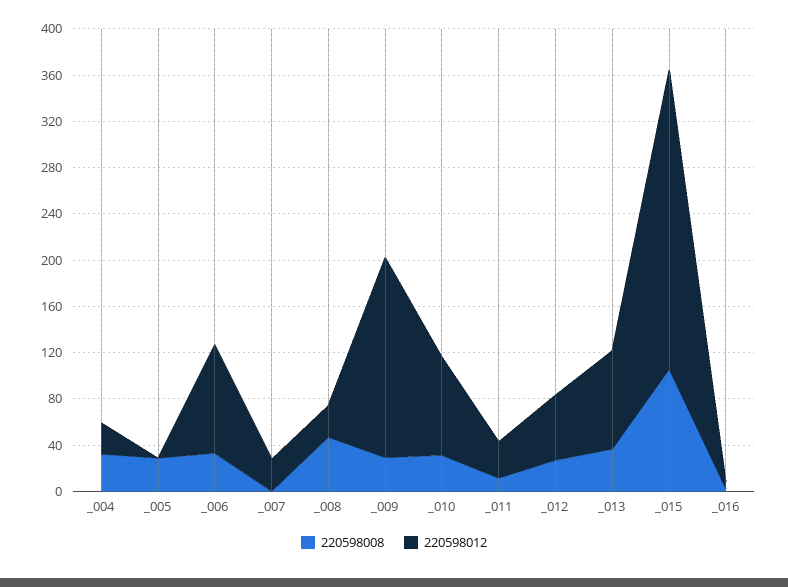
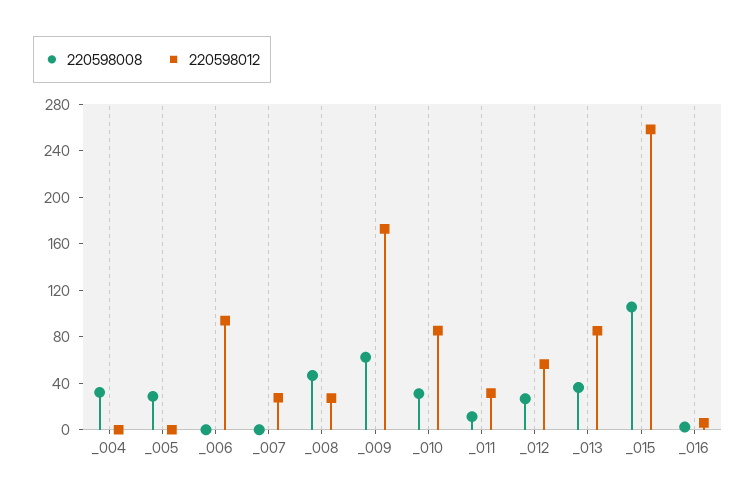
  {
    "220598008": {
      "_004": 30,
      "_005": 30,
-     "_006": 30,
+     "_006": 0,
      "_007": 0,
      "_008": 50,
-     "_009": 30,
+     "_009": 60,
      "_010": 30,
      "_011": 10,
      "_012": 30,
      "_013": 40,
      "_015": 110,
      "_016": 0
    },
    "220598012": {
-     "_004": 30,
+     "_004": 0,
      "_005": 0,
      "_006": 90,
      "_007": 30,
      "_008": 30,
      "_009": 170,
      "_010": 90,
      "_011": 30,
      "_012": 60,
      "_013": 90,
      "_015": 260,
      "_016": 10
    }
  }

